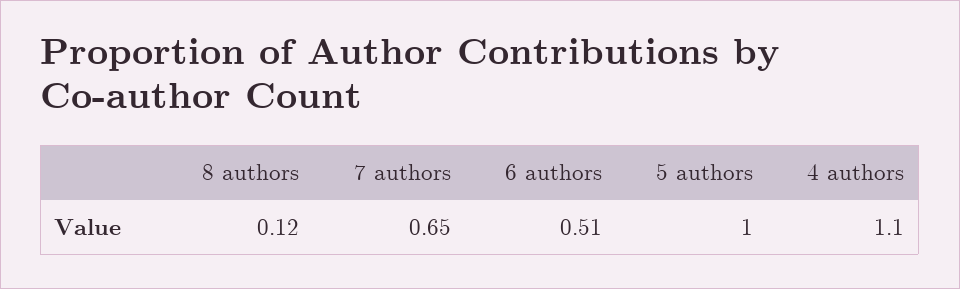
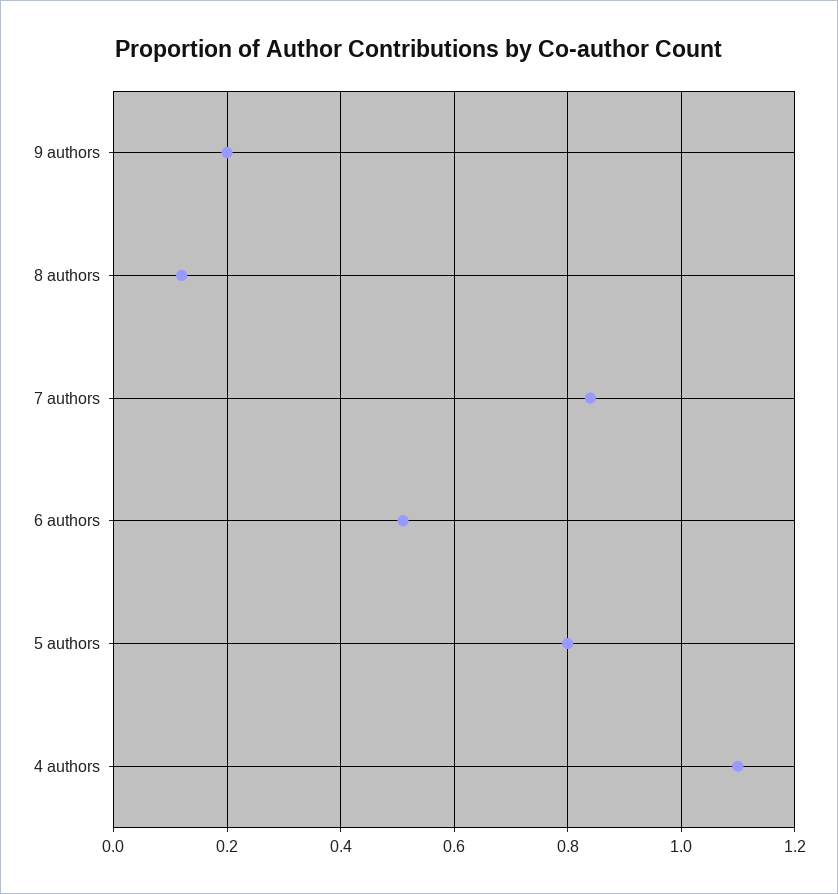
  {
    "8 authors": 0.12,
-   "7 authors": 0.65,
+   "7 authors": 0.85,
    "6 authors": 0.51,
-   "5 authors": 1,
+   "5 authors": 0.8,
-   "4 authors": 1.1
+   "4 authors": 1.1,
+   "9 authors": 0.2
  }

